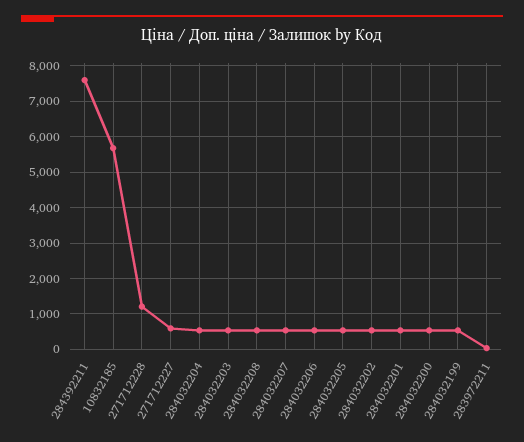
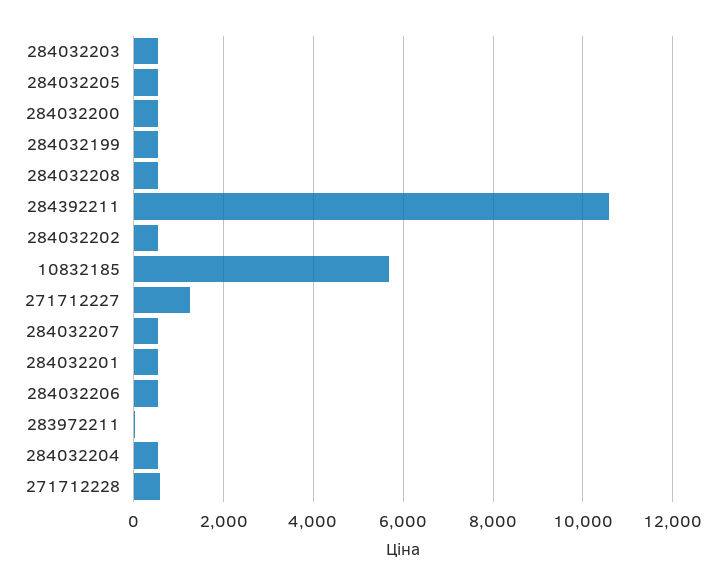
  {
-   "284392211": 7600,
+   "284392211": 10600,
    "10832185": 5600,
-   "271712228": 1200,
+   "271712228": 600,
-   "271712227": 600,
+   "271712227": 1200,
    "284032204": 600,
    "284032203": 600,
    "284032208": 600,
    "284032207": 600,
    "284032206": 600,
    "284032205": 600,
    "284032202": 600,
    "284032201": 600,
    "284032200": 600,
    "284032199": 600,
    "283972211": 0
  }

